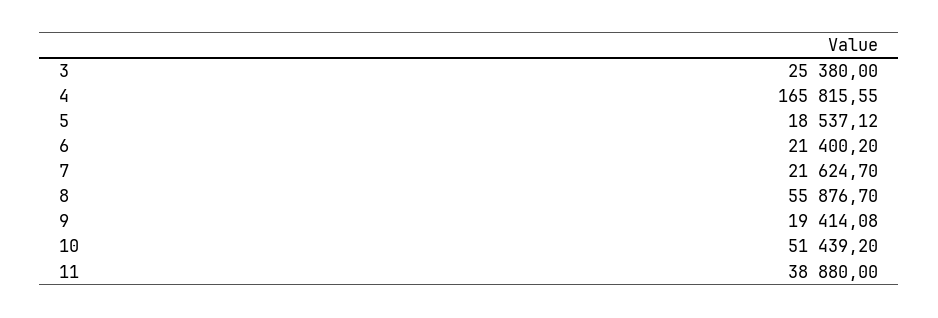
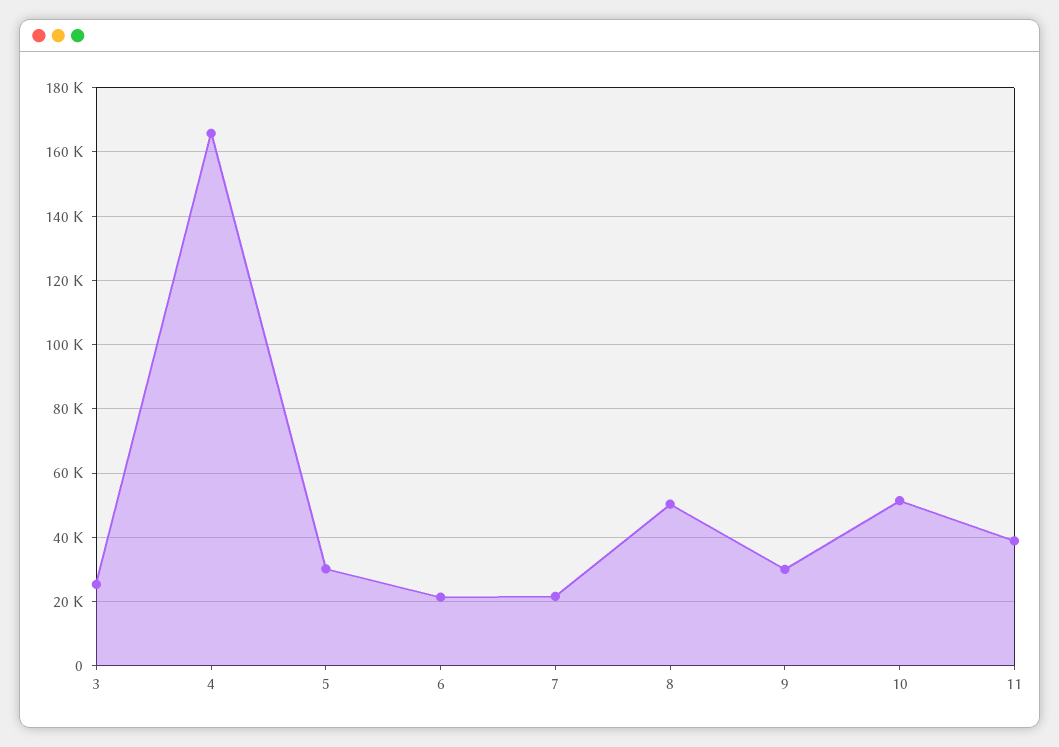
  {
    "3": 25380,
    "4": 165815.55,
-   "5": 18537.12,
+   "5": 30000,
    "6": 21400.2,
    "7": 21624.7,
-   "8": 55876.7,
+   "8": 50000,
-   "9": 19414.08,
+   "9": 30000,
    "10": 51439.2,
    "11": 38880
  }

